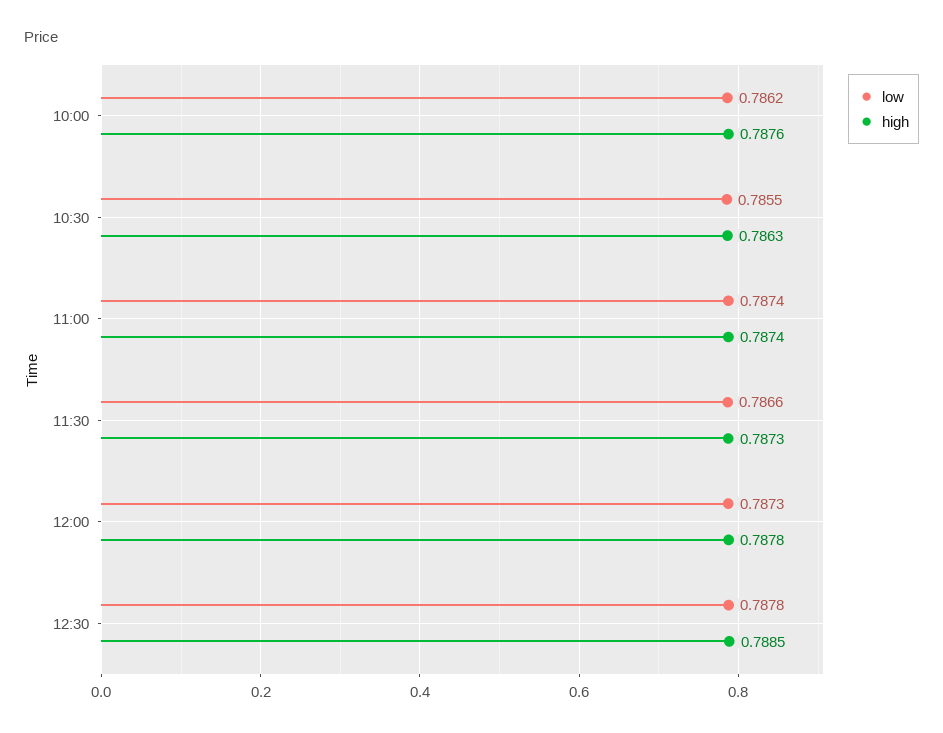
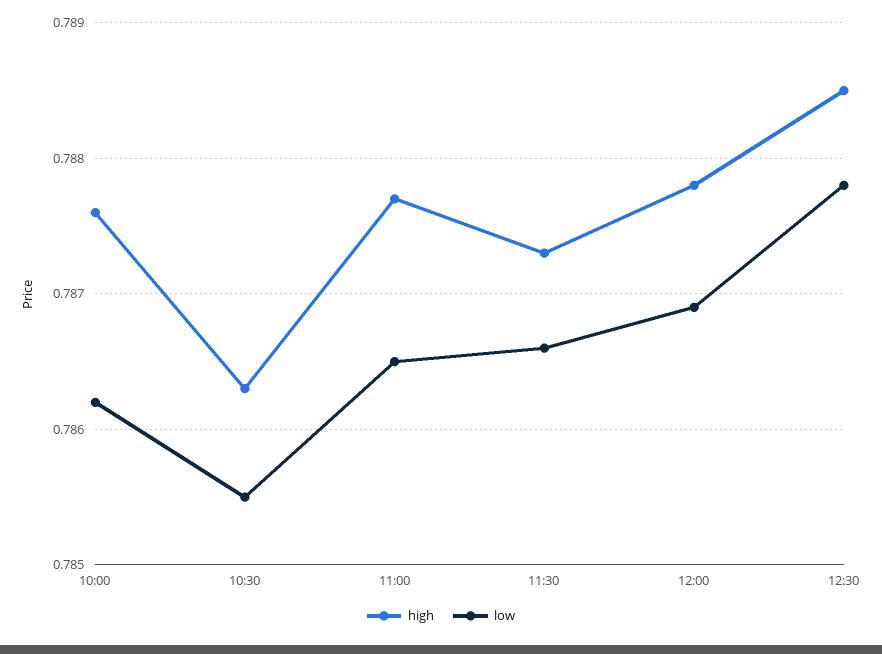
  {
    "low": {
      "10:00": 0.7862,
      "10:30": 0.7855,
-     "11:00": 0.7874,
+     "11:00": 0.7865,
      "11:30": 0.7866,
-     "12:00": 0.7873,
+     "12:00": 0.7869,
      "12:30": 0.7878
    },
    "high": {
      "10:00": 0.7876,
      "10:30": 0.7863,
-     "11:00": 0.7874,
+     "11:00": 0.7877,
      "11:30": 0.7873,
      "12:00": 0.7878,
      "12:30": 0.7885
    }
  }

